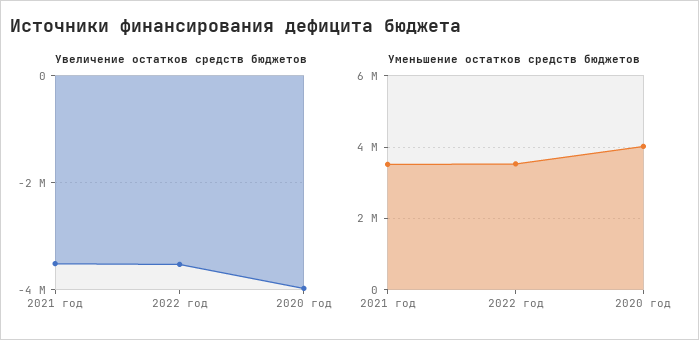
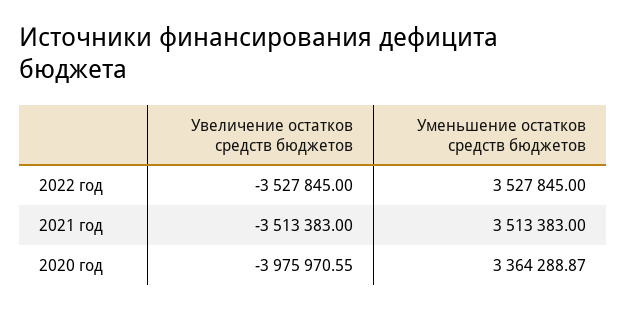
  {
    "Увеличение остатков средств бюджетов": {
      "2021 год": -3513383,
      "2022 год": -3527845,
      "2020 год": -3975970.55
    },
    "Уменьшение остатков средств бюджетов": {
      "2021 год": 3513383,
      "2022 год": 3527845,
-     "2020 год": 4000000
+     "2020 год": 3364288.87
    }
  }

